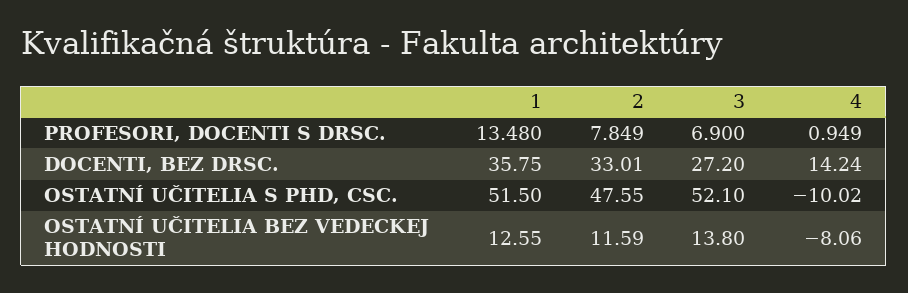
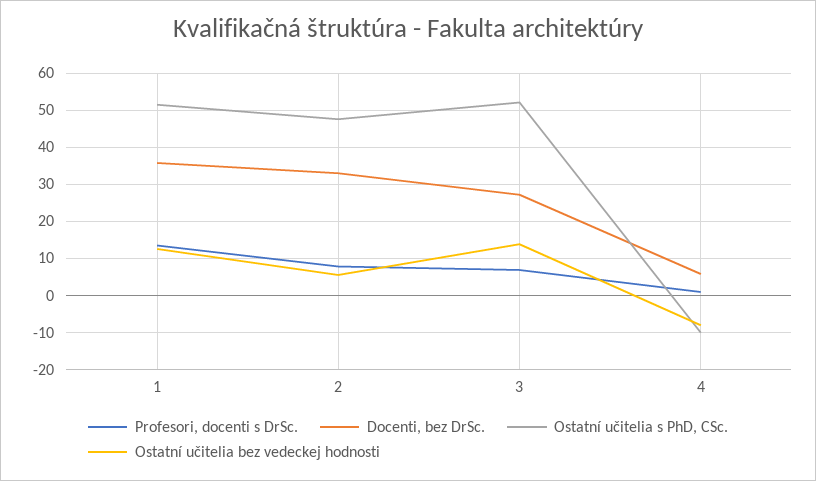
  {
    "PROFESORI, DOCENTI S DRSC.": {
      "1": 13.48,
      "2": 7.849,
      "3": 6.9,
      "4": 0.949
    },
    "DOCENTI, BEZ DRSC.": {
      "1": 35.75,
      "2": 33.01,
      "3": 27.2,
-     "4": 14.24
+     "4": 6
    },
    "OSTATNÍ UČITELIA S PHD, CSC.": {
      "1": 51.5,
      "2": 47.55,
      "3": 52.1,
      "4": -10.02
    },
    "OSTATNÍ UČITELIA BEZ VEDECKEJ HODNOSTI": {
      "1": 12.55,
-     "2": 11.59,
+     "2": 6,
      "3": 13.8,
      "4": -8.06
    }
  }

